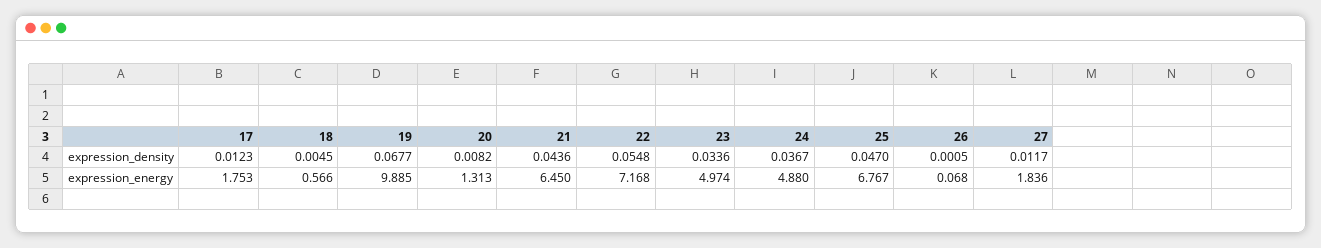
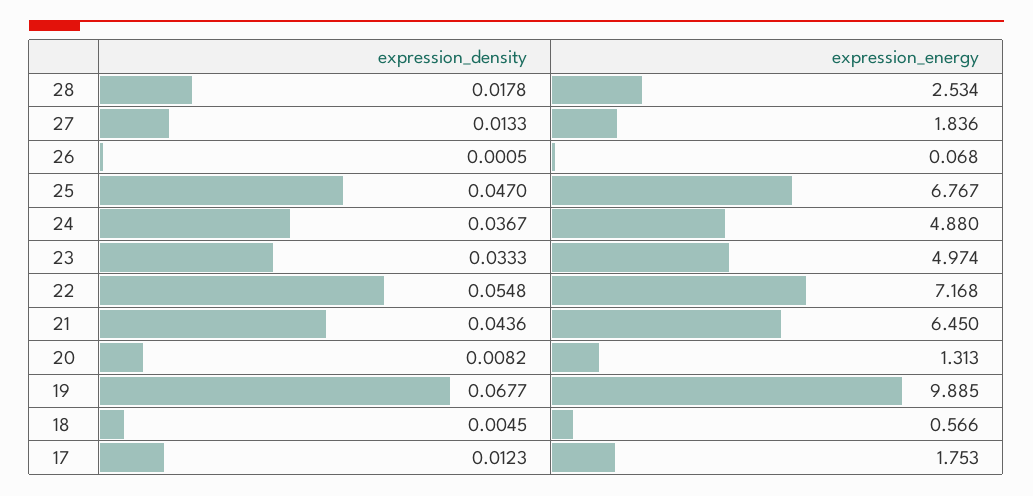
  {
    "17": {
      "expression_density": 0.0123,
      "expression_energy": 1.753
    },
    "18": {
      "expression_density": 0.0045,
      "expression_energy": 0.566
    },
    "19": {
      "expression_density": 0.0677,
      "expression_energy": 9.885
    },
    "20": {
      "expression_density": 0.0082,
      "expression_energy": 1.313
    },
    "21": {
      "expression_density": 0.0436,
      "expression_energy": 6.45
    },
    "22": {
      "expression_density": 0.0548,
      "expression_energy": 7.168
    },
    "23": {
-     "expression_density": 0.0336,
+     "expression_density": 0.0333,
      "expression_energy": 4.974
    },
    "24": {
      "expression_density": 0.0367,
      "expression_energy": 4.88
    },
    "25": {
      "expression_density": 0.047,
      "expression_energy": 6.767
    },
    "26": {
      "expression_density": 0.0005,
      "expression_energy": 0.068
    },
    "27": {
-     "expression_density": 0.0117,
+     "expression_density": 0.0133,
      "expression_energy": 1.836
-   }
+   },
+   "28": {
+     "expression_density": 0.0178,
+     "expression_energy": 2.534
+   }
  }

